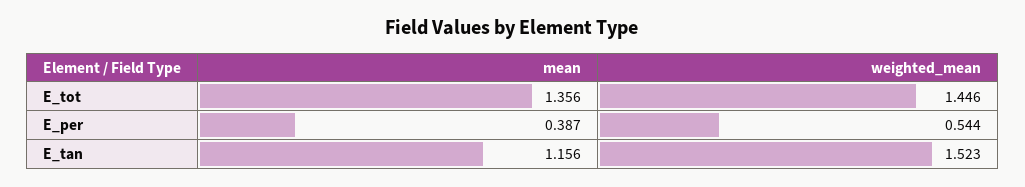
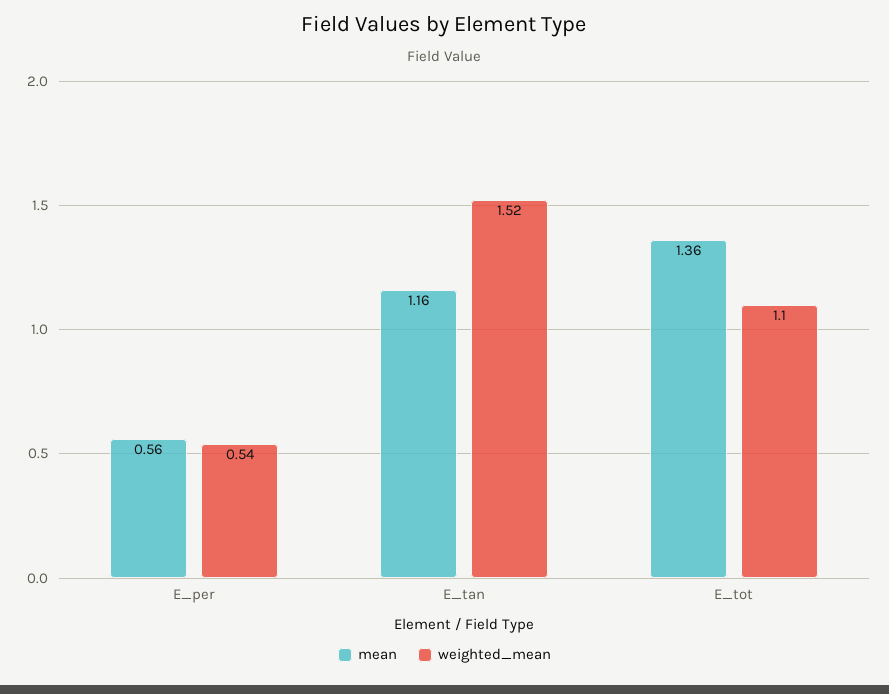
  {
    "mean": {
      "E_tot": 1.356,
-     "E_per": 0.387,
+     "E_per": 0.56,
      "E_tan": 1.156
    },
    "weighted_mean": {
-     "E_tot": 1.446,
+     "E_tot": 1.1,
      "E_per": 0.544,
      "E_tan": 1.523
    }
  }

